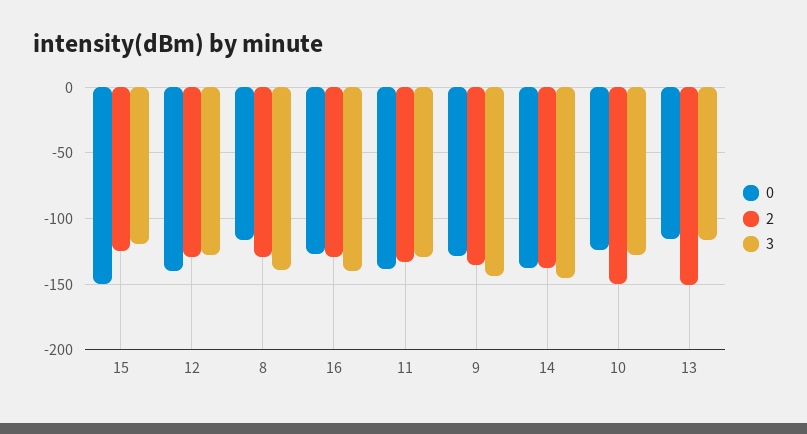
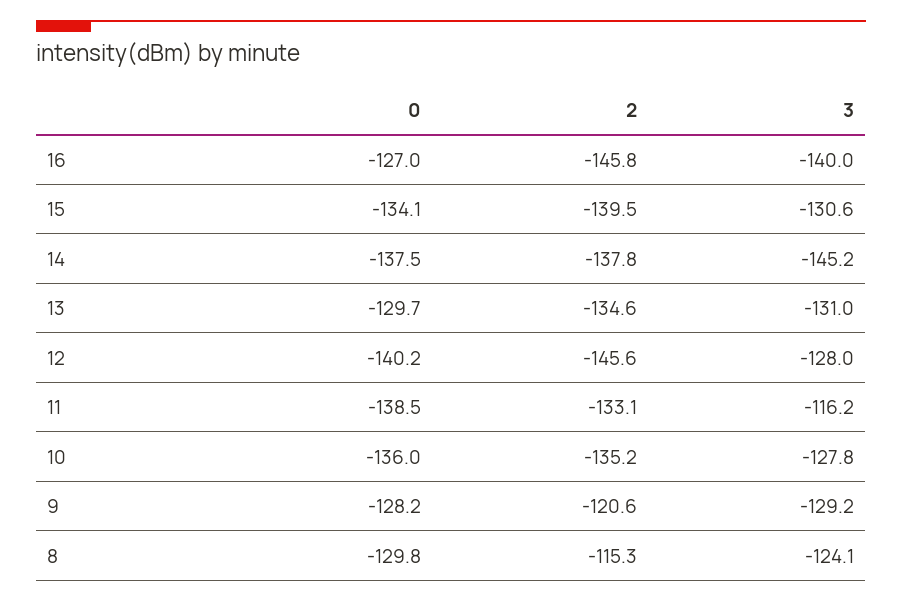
  {
    "0": {
-     "15": -150,
+     "15": -134.1,
      "12": -140.2,
-     "8": -115,
+     "8": -129.8,
      "16": -127,
      "11": -138.5,
      "9": -128.2,
      "14": -137.5,
-     "10": -125,
+     "10": -136,
-     "13": -115
+     "13": -129.7
    },
    "2": {
-     "15": -125,
+     "15": -139.5,
-     "12": -130,
+     "12": -145.6,
-     "8": -130,
+     "8": -115.3,
-     "16": -130,
+     "16": -145.8,
      "11": -133.1,
-     "9": -135,
+     "9": -120.6,
      "14": -137.8,
-     "10": -150,
+     "10": -135.2,
-     "13": -150
+     "13": -134.6
    },
    "3": {
-     "15": -120,
+     "15": -130.6,
      "12": -128,
-     "8": -140,
+     "8": -124.1,
      "16": -140,
-     "11": -130,
+     "11": -116.2,
-     "9": -145,
+     "9": -129.2,
      "14": -145.2,
      "10": -127.8,
-     "13": -115
+     "13": -131
    }
  }

